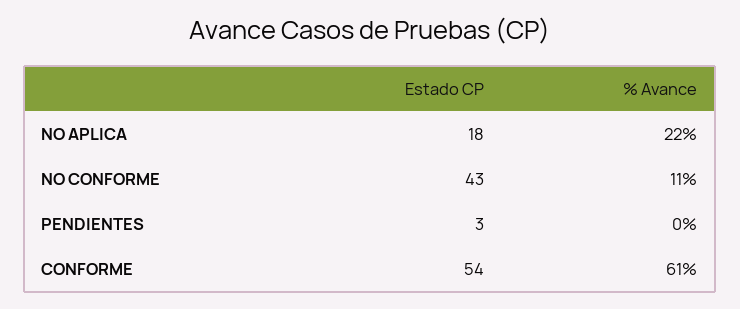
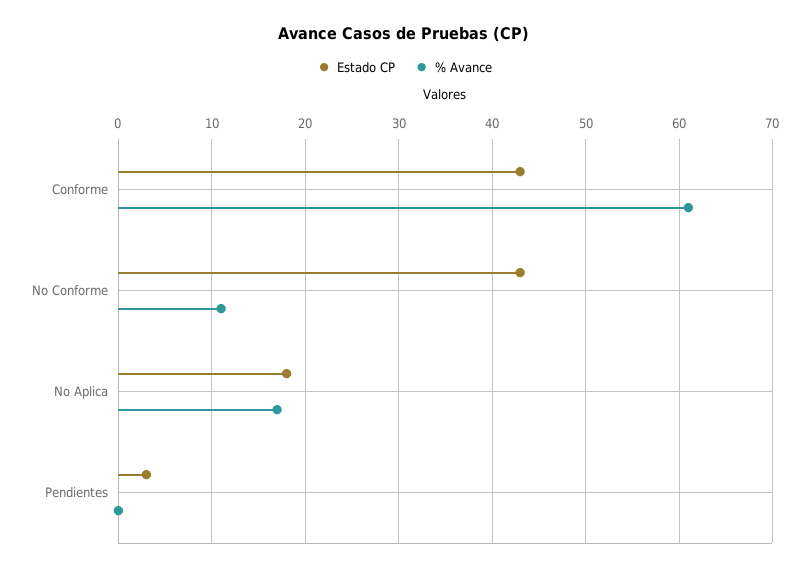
  {
    "Estado CP": {
      "NO APLICA": 18,
      "NO CONFORME": 43,
      "PENDIENTES": 3,
-     "CONFORME": 54
+     "CONFORME": 43
    },
    "% Avance": {
-     "NO APLICA": 22,
+     "NO APLICA": 17,
      "NO CONFORME": 11,
      "PENDIENTES": 0,
      "CONFORME": 61
    }
  }

